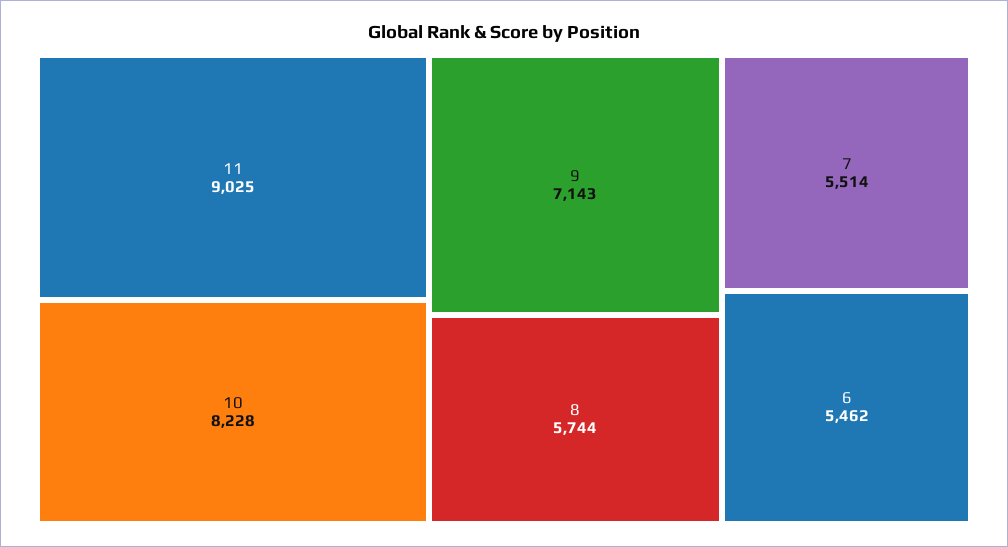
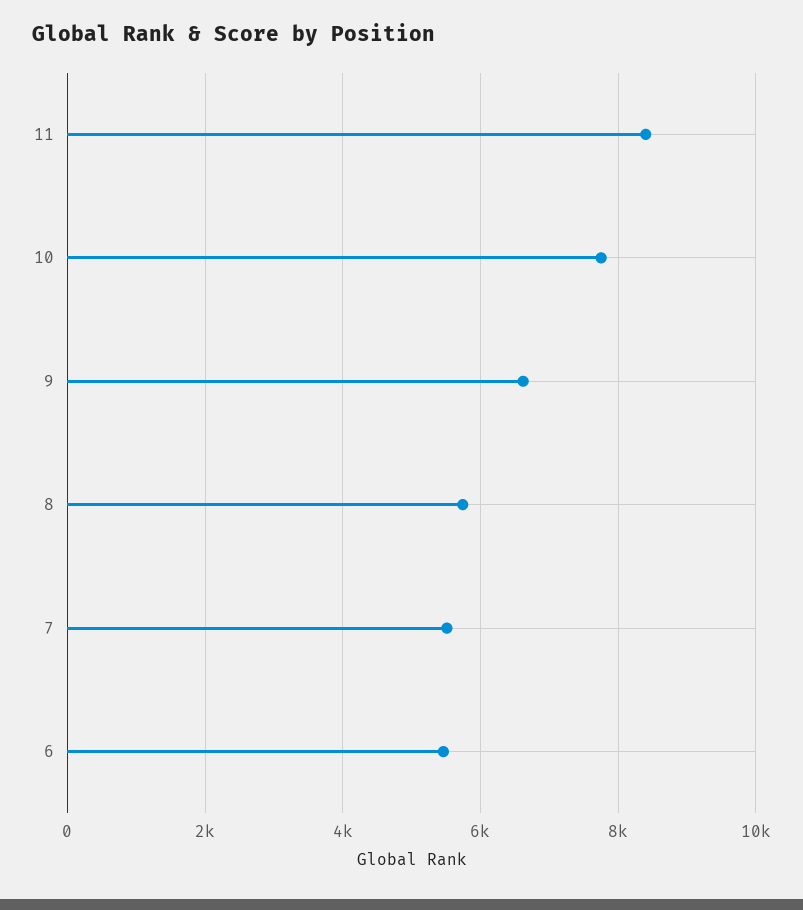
  {
-   "11": 9025,
+   "11": 8400,
-   "10": 8228,
+   "10": 7800,
-   "9": 7143,
+   "9": 6600,
    "8": 5744,
    "7": 5514,
    "6": 5462
  }

